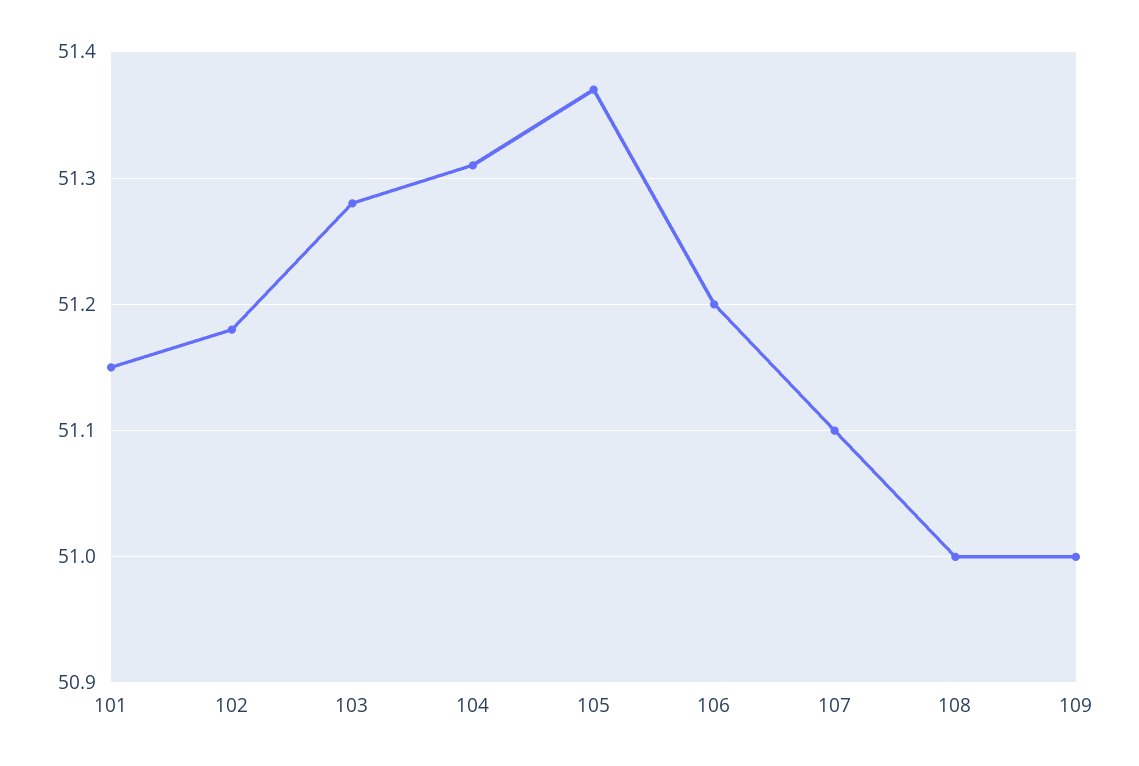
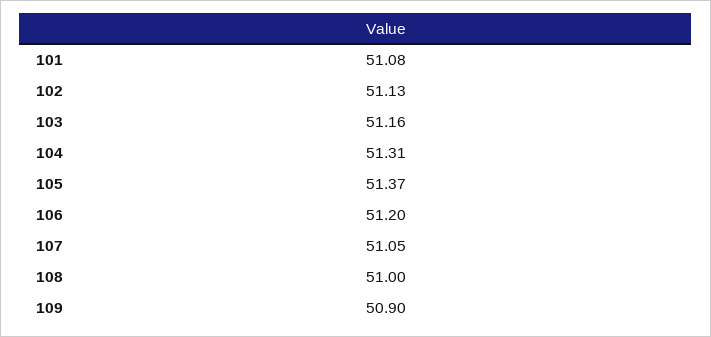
  {
-   "101": 51.15,
+   "101": 51.08,
-   "102": 51.18,
+   "102": 51.13,
-   "103": 51.28,
+   "103": 51.16,
    "104": 51.31,
    "105": 51.37,
    "106": 51.2,
-   "107": 51.1,
+   "107": 51.05,
    "108": 51,
-   "109": 51
+   "109": 50.9
  }

